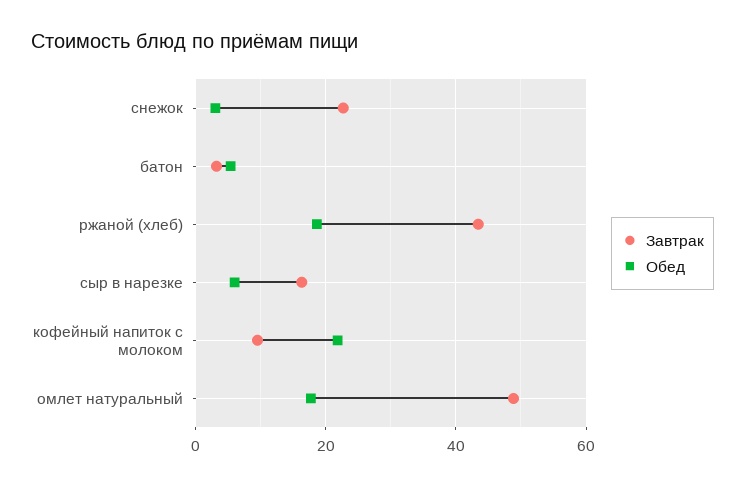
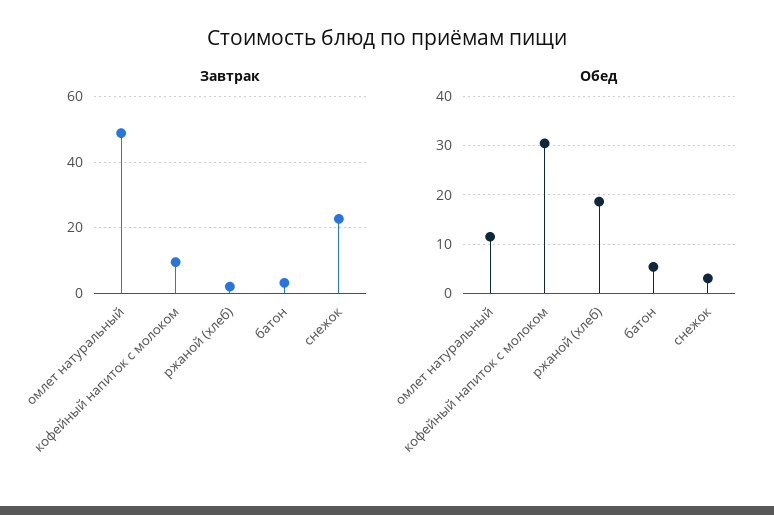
  {
    "Завтрак": {
      "снежок": 22,
      "батон": 4,
-     "ржаной (хлеб)": 44,
+     "ржаной (хлеб)": 2,
-     "сыр в нарезке": 16,
      "кофейный напиток с молоком": 10,
      "омлет натуральный": 48
    },
    "Обед": {
      "снежок": 4,
      "батон": 6,
      "ржаной (хлеб)": 18,
-     "сыр в нарезке": 6,
-     "кофейный напиток с молоком": 22,
+     "кофейный напиток с молоком": 30,
-     "омлет натуральный": 18
+     "омлет натуральный": 12
    }
  }

